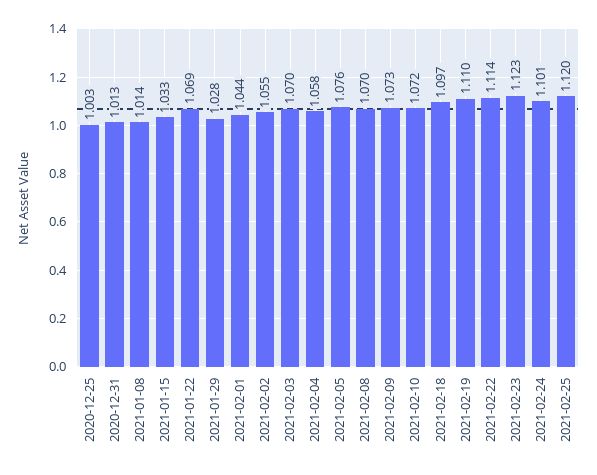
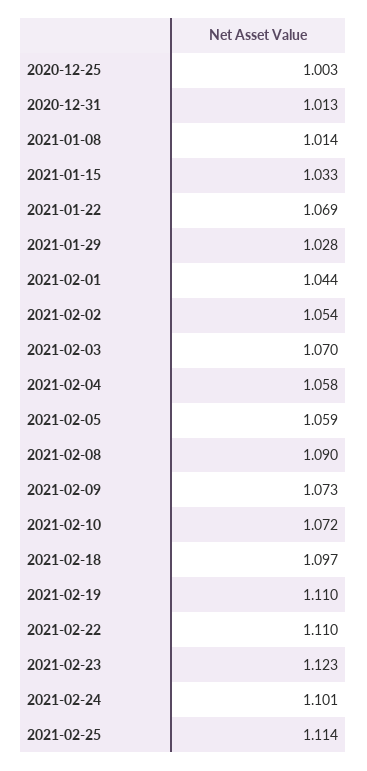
  {
    "2020-12-25": 1.003,
    "2020-12-31": 1.013,
    "2021-01-08": 1.014,
    "2021-01-15": 1.033,
    "2021-01-22": 1.069,
    "2021-01-29": 1.028,
    "2021-02-01": 1.044,
-   "2021-02-02": 1.055,
+   "2021-02-02": 1.054,
    "2021-02-03": 1.07,
    "2021-02-04": 1.058,
-   "2021-02-05": 1.076,
+   "2021-02-05": 1.059,
-   "2021-02-08": 1.07,
+   "2021-02-08": 1.09,
    "2021-02-09": 1.073,
    "2021-02-10": 1.072,
    "2021-02-18": 1.097,
    "2021-02-19": 1.11,
-   "2021-02-22": 1.114,
+   "2021-02-22": 1.11,
    "2021-02-23": 1.123,
    "2021-02-24": 1.101,
-   "2021-02-25": 1.12
+   "2021-02-25": 1.114
  }

